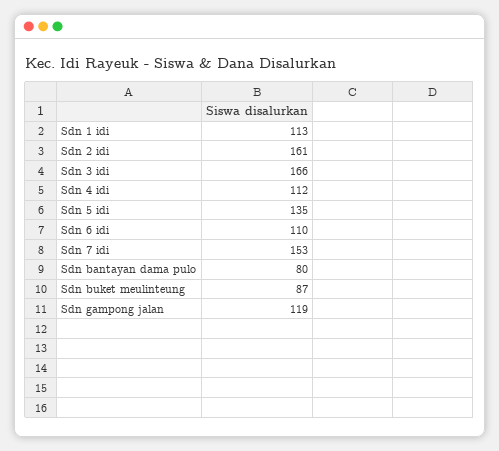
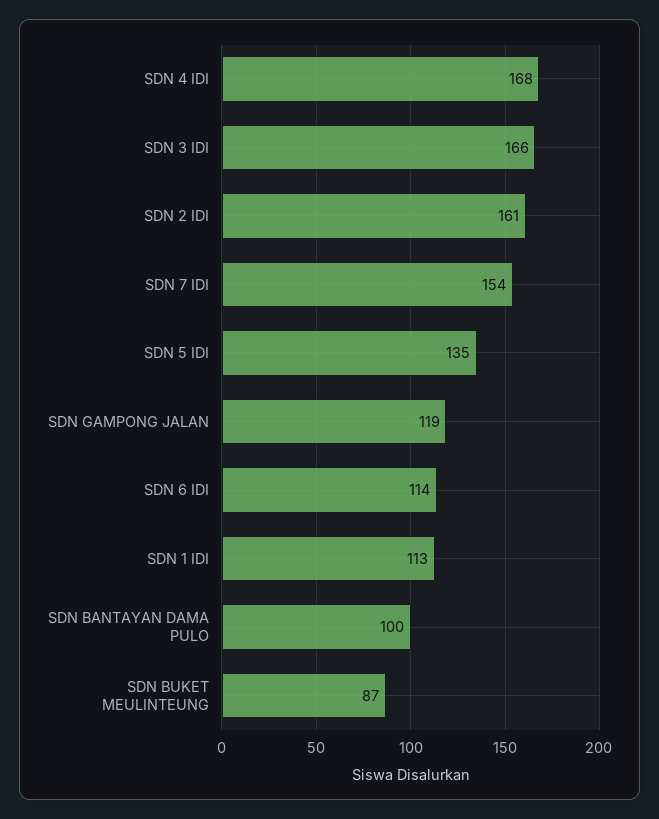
  {
    "Sdn 1 idi": 113,
    "Sdn 2 idi": 161,
    "Sdn 3 idi": 166,
-   "Sdn 4 idi": 112,
+   "Sdn 4 idi": 168,
    "Sdn 5 idi": 135,
-   "Sdn 6 idi": 110,
+   "Sdn 6 idi": 114,
-   "Sdn 7 idi": 153,
+   "Sdn 7 idi": 154,
-   "Sdn bantayan dama pulo": 80,
+   "Sdn bantayan dama pulo": 100,
    "Sdn buket meulinteung": 87,
    "Sdn gampong jalan": 119
  }

